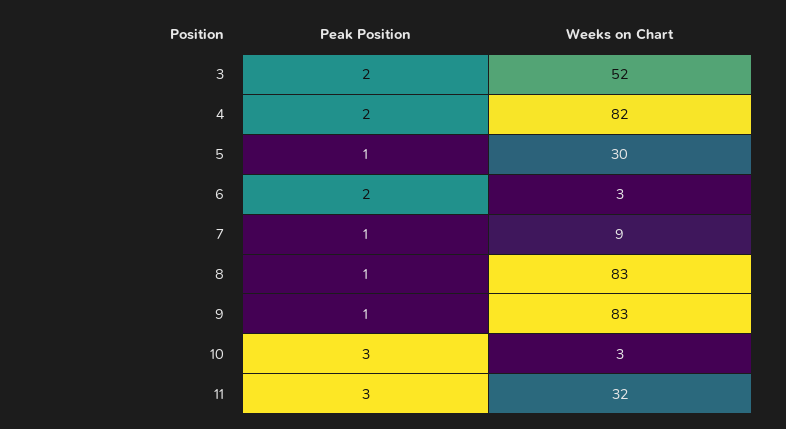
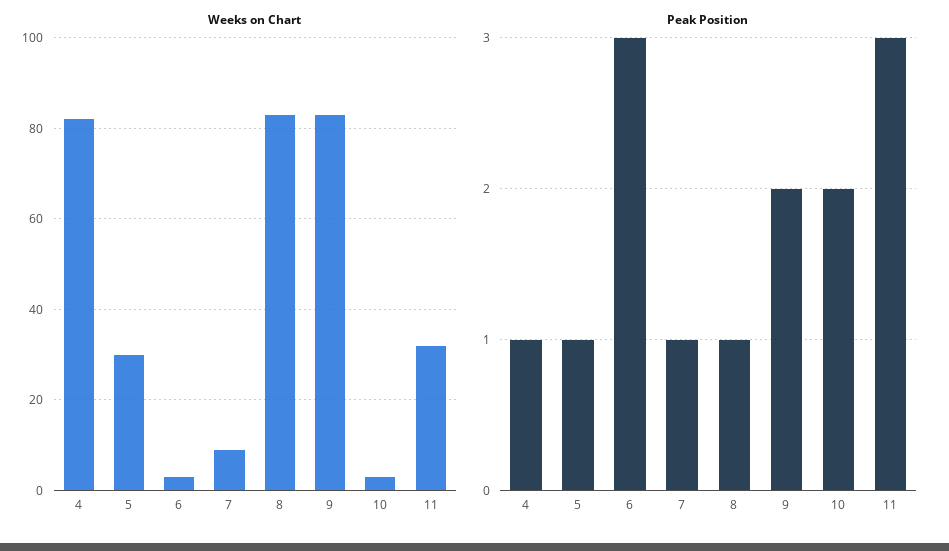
  {
    "Peak Position": {
-     "3": 2,
-     "4": 2,
+     "4": 1,
      "5": 1,
-     "6": 2,
+     "6": 3,
      "7": 1,
      "8": 1,
-     "9": 1,
+     "9": 2,
-     "10": 3,
+     "10": 2,
      "11": 3
    },
    "Weeks on Chart": {
-     "3": 52,
      "4": 82,
      "5": 30,
      "6": 3,
      "7": 9,
      "8": 83,
      "9": 83,
      "10": 3,
      "11": 32
    }
  }

